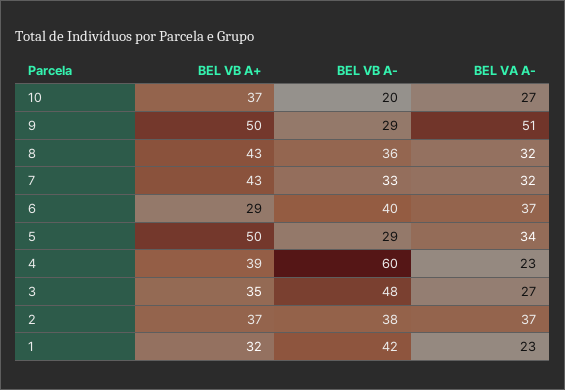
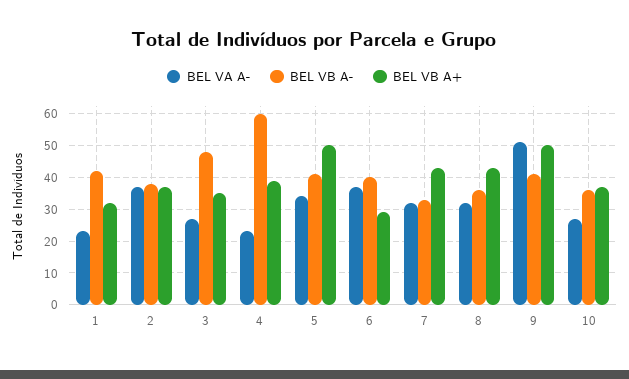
  {
    "BEL VB A+": {
      "10": 37,
      "9": 50,
      "8": 43,
      "7": 43,
      "6": 29,
      "5": 50,
      "4": 39,
      "3": 35,
      "2": 37,
      "1": 32
    },
    "BEL VB A-": {
-     "10": 20,
+     "10": 35,
-     "9": 29,
+     "9": 40,
      "8": 36,
      "7": 33,
      "6": 40,
-     "5": 29,
+     "5": 40,
      "4": 60,
      "3": 48,
      "2": 38,
      "1": 42
    },
    "BEL VA A-": {
      "10": 27,
      "9": 51,
      "8": 32,
      "7": 32,
      "6": 37,
      "5": 34,
      "4": 23,
      "3": 27,
      "2": 37,
      "1": 23
    }
  }

